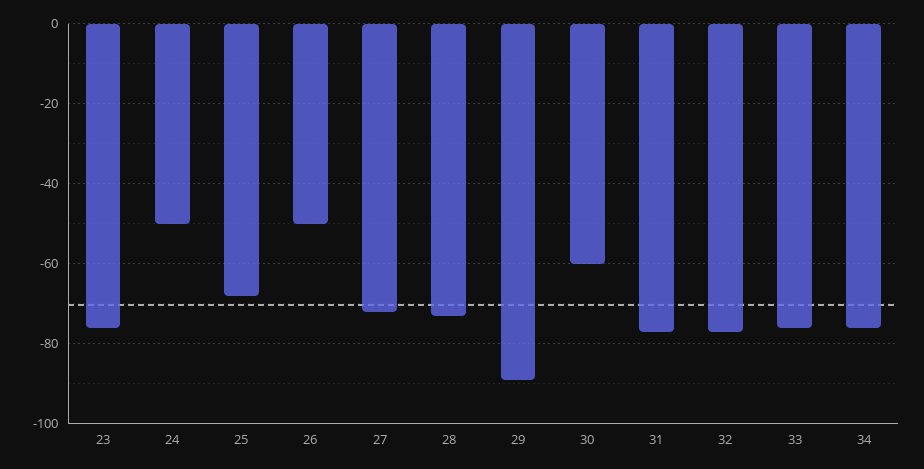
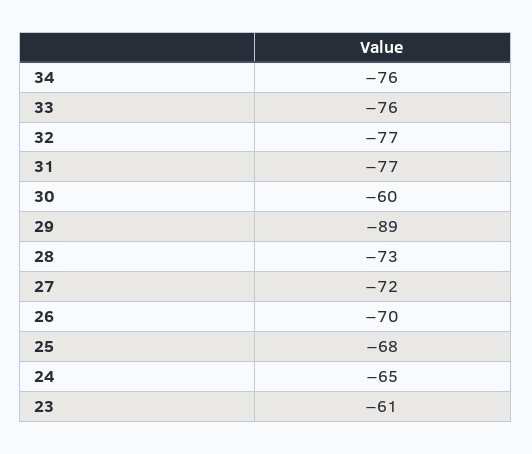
  {
-   "23": -75,
+   "23": -61,
-   "24": -50,
+   "24": -65,
    "25": -68,
-   "26": -50,
+   "26": -70,
    "27": -72,
    "28": -73,
    "29": -89,
    "30": -60,
    "31": -77,
    "32": -77,
    "33": -76,
    "34": -76
  }

